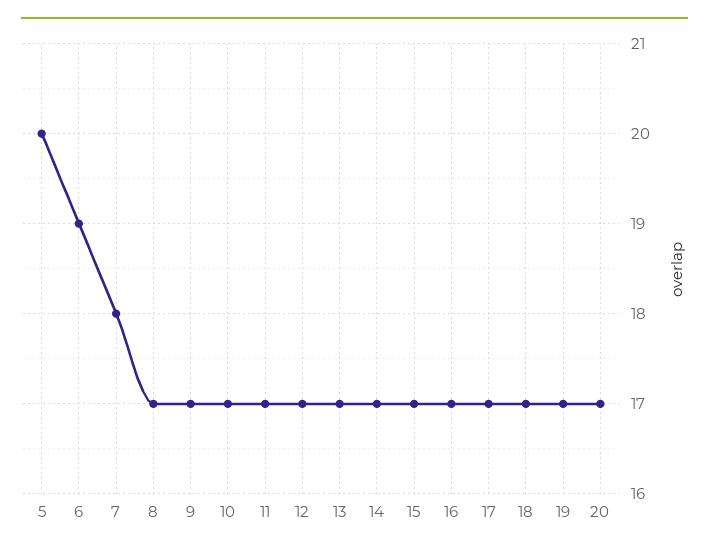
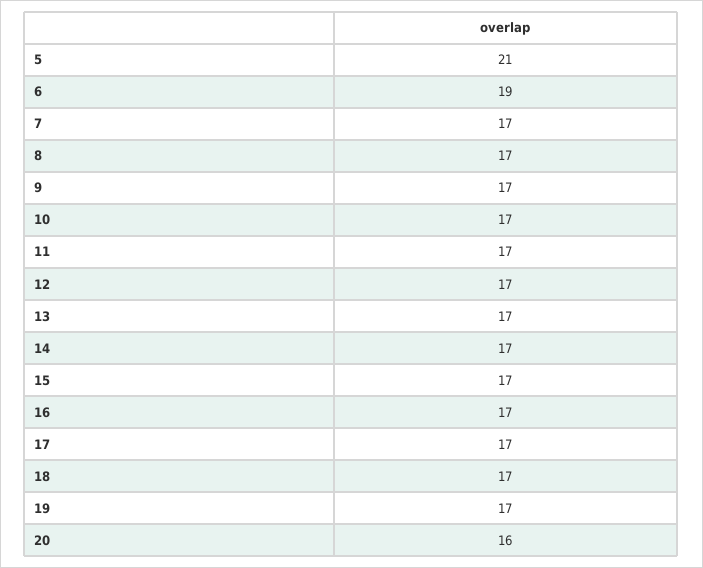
  {
-   "5": 20,
+   "5": 21,
    "6": 19,
-   "7": 18,
+   "7": 17,
    "8": 17,
    "9": 17,
    "10": 17,
    "11": 17,
    "12": 17,
    "13": 17,
    "14": 17,
    "15": 17,
    "16": 17,
    "17": 17,
    "18": 17,
    "19": 17,
-   "20": 17
+   "20": 16
  }

